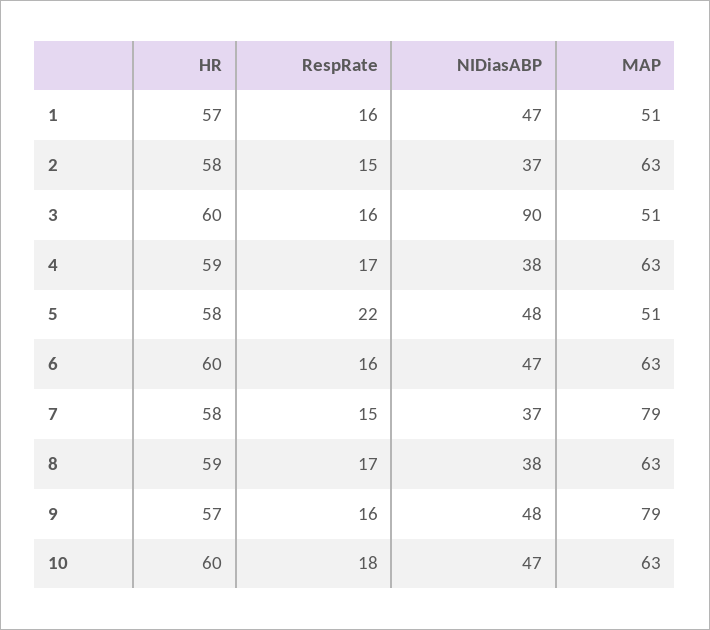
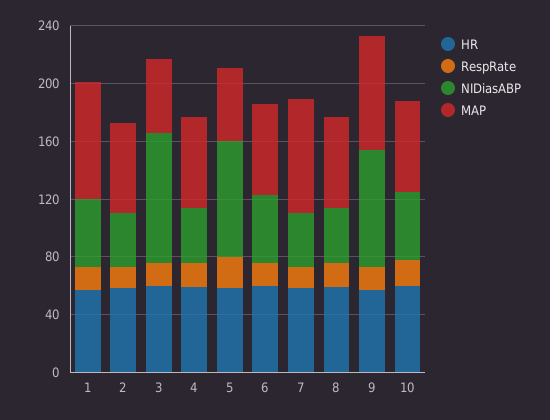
  {
    "HR": {
      "1": 57,
      "2": 58,
      "3": 60,
      "4": 59,
      "5": 58,
      "6": 60,
      "7": 58,
      "8": 59,
      "9": 57,
      "10": 60
    },
    "RespRate": {
      "1": 16,
      "2": 15,
      "3": 16,
      "4": 17,
      "5": 22,
      "6": 16,
      "7": 15,
      "8": 17,
      "9": 16,
      "10": 18
    },
    "NIDiasABP": {
      "1": 47,
      "2": 37,
      "3": 90,
      "4": 38,
-     "5": 48,
+     "5": 80,
      "6": 47,
      "7": 37,
      "8": 38,
-     "9": 48,
+     "9": 80,
      "10": 47
    },
    "MAP": {
-     "1": 51,
+     "1": 80,
      "2": 63,
      "3": 51,
      "4": 63,
      "5": 51,
      "6": 63,
      "7": 79,
      "8": 63,
      "9": 79,
      "10": 63
    }
  }

